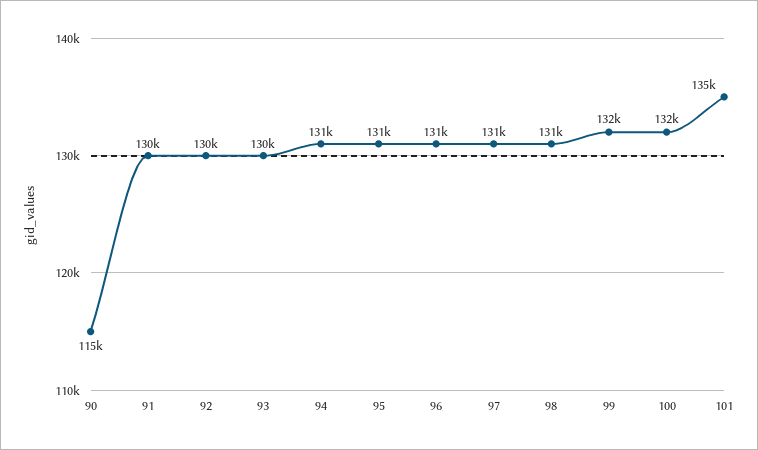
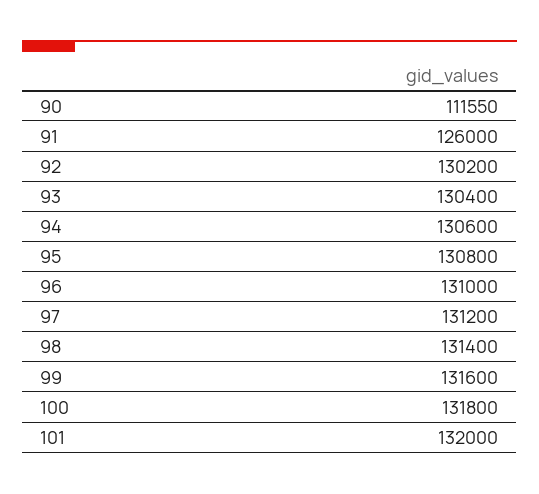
  {
-   "90": 115000,
+   "90": 111550,
-   "91": 130000,
+   "91": 126000,
    "92": 130200,
    "93": 130400,
    "94": 130600,
    "95": 130800,
    "96": 131000,
    "97": 131200,
    "98": 131400,
    "99": 131600,
    "100": 131800,
-   "101": 135000
+   "101": 132000
  }

